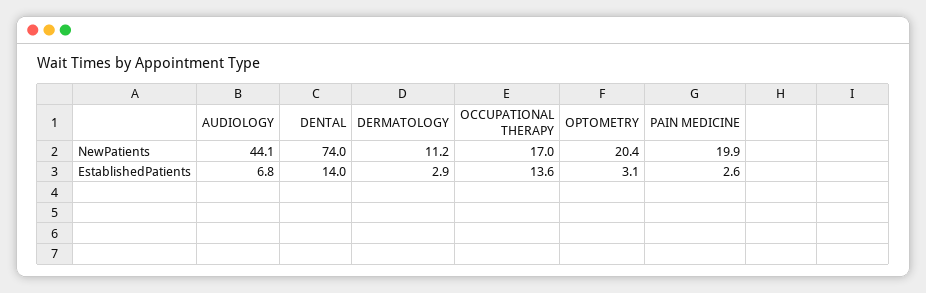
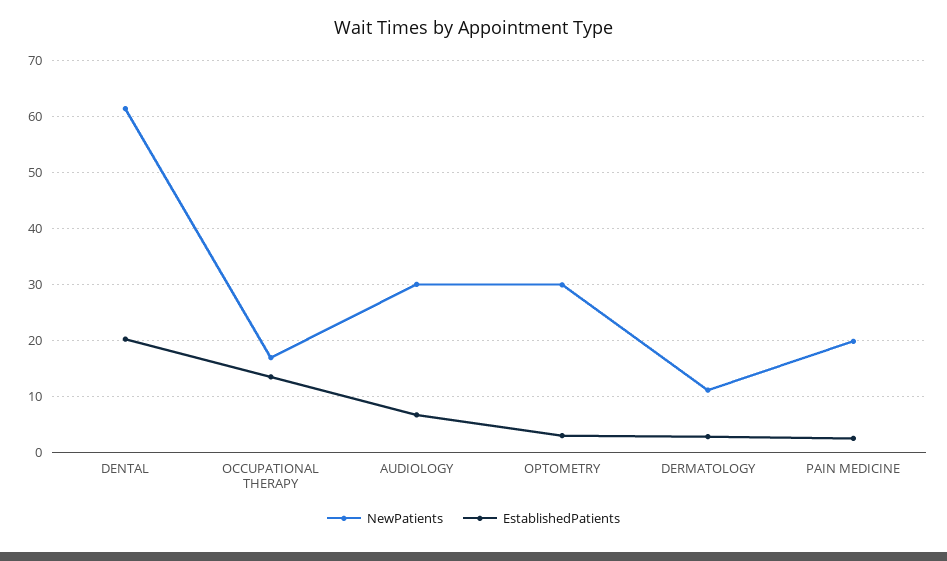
  {
    "NewPatients": {
-     "AUDIOLOGY": 44.1,
+     "AUDIOLOGY": 30,
-     "DENTAL": 74,
+     "DENTAL": 62,
      "DERMATOLOGY": 11.2,
      "OCCUPATIONAL THERAPY": 17,
-     "OPTOMETRY": 20.4,
+     "OPTOMETRY": 30,
      "PAIN MEDICINE": 19.9
    },
    "EstablishedPatients": {
      "AUDIOLOGY": 6.8,
-     "DENTAL": 14,
+     "DENTAL": 20,
      "DERMATOLOGY": 2.9,
      "OCCUPATIONAL THERAPY": 13.6,
      "OPTOMETRY": 3.1,
      "PAIN MEDICINE": 2.6
    }
  }

